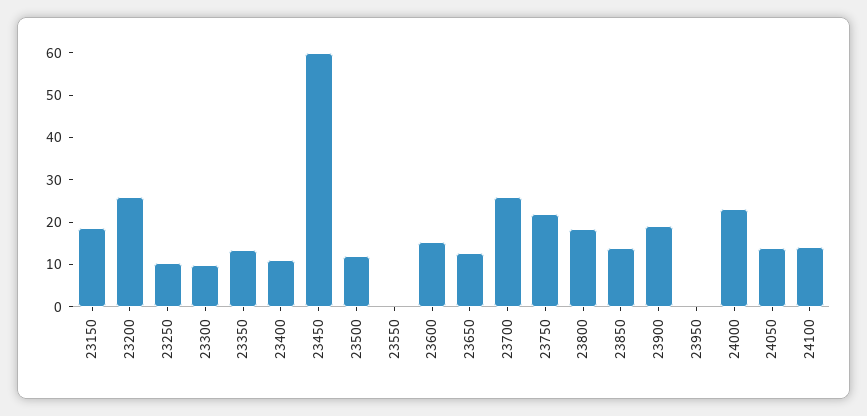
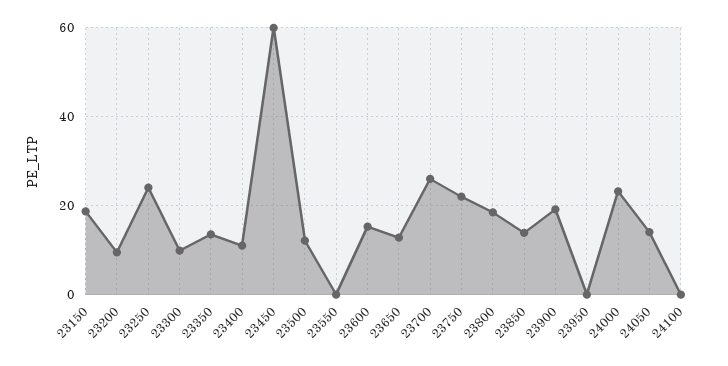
  {
    "23150": 18,
-   "23200": 26,
+   "23200": 10,
-   "23250": 10,
+   "23250": 24,
    "23300": 10,
    "23350": 14,
    "23400": 12,
    "23450": 60,
    "23500": 12,
    "23550": 0,
    "23600": 16,
    "23650": 12,
    "23700": 26,
    "23750": 22,
    "23800": 18,
    "23850": 14,
    "23900": 20,
    "23950": 0,
    "24000": 24,
    "24050": 14,
-   "24100": 14
+   "24100": 0
  }

